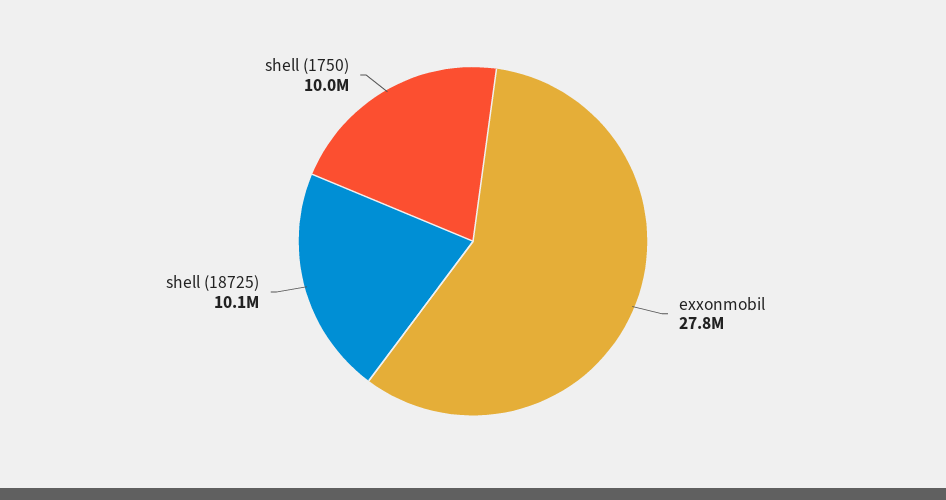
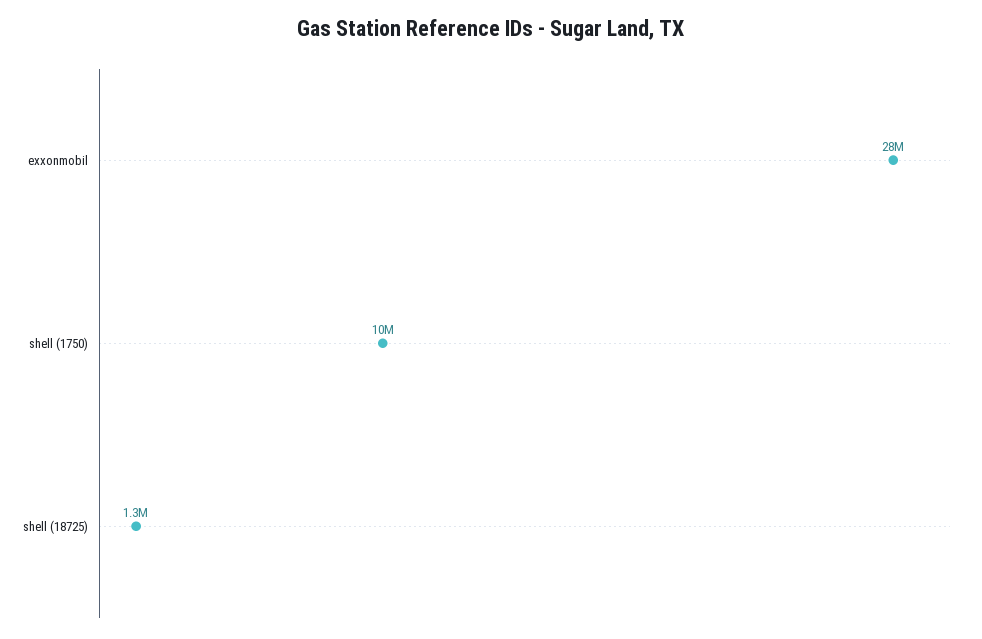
  {
    "exxonmobil": 27800000,
-   "shell (18725)": 10100000,
+   "shell (18725)": 1300000,
    "shell (1750)": 10000000
  }

